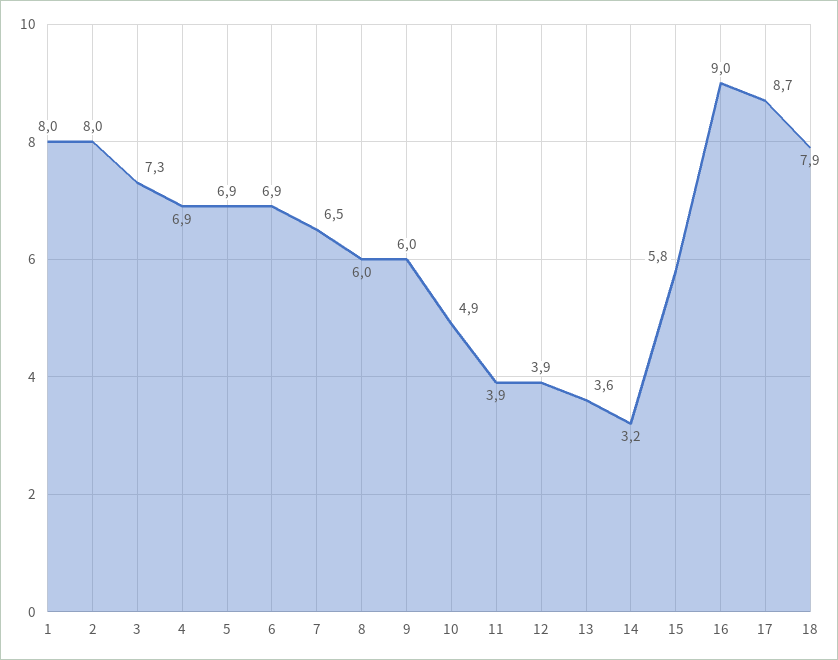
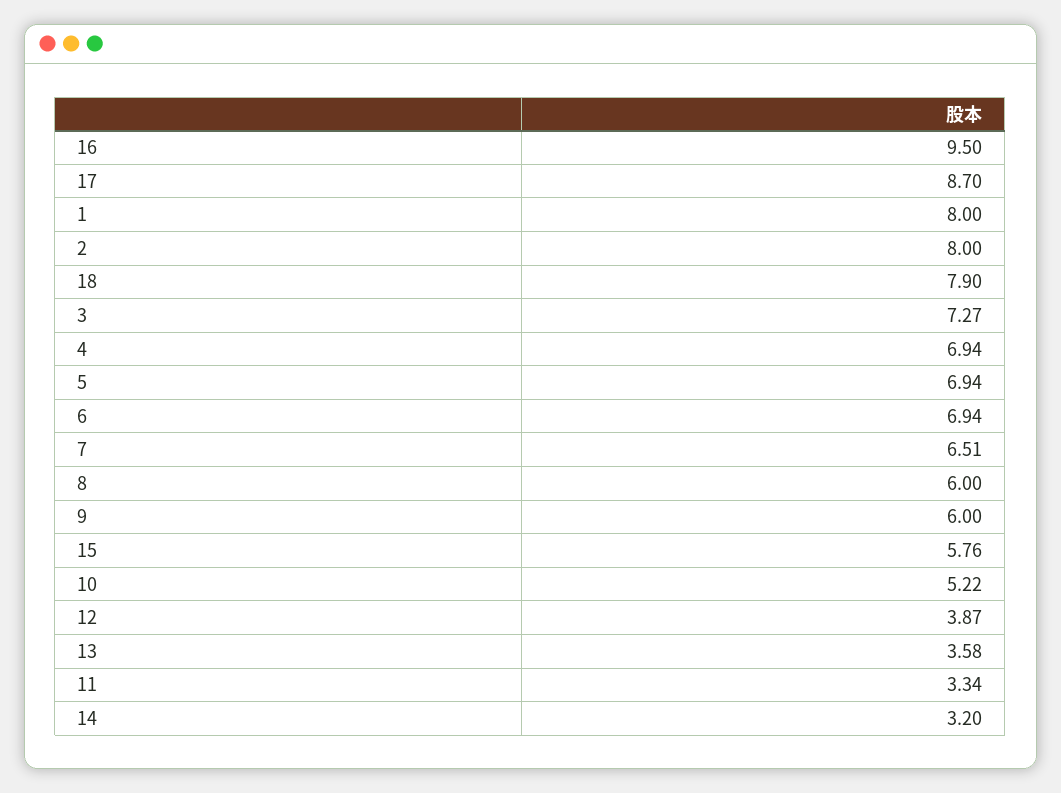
  {
    "1": 8,
    "2": 8,
    "3": 7.27,
    "4": 6.94,
    "5": 6.94,
    "6": 6.94,
    "7": 6.51,
    "8": 6,
    "9": 6,
-   "10": 4.9,
+   "10": 5.22,
-   "11": 3.9,
+   "11": 3.34,
    "12": 3.87,
    "13": 3.58,
    "14": 3.2,
    "15": 5.76,
-   "16": 9,
+   "16": 9.5,
    "17": 8.7,
    "18": 7.9
  }

